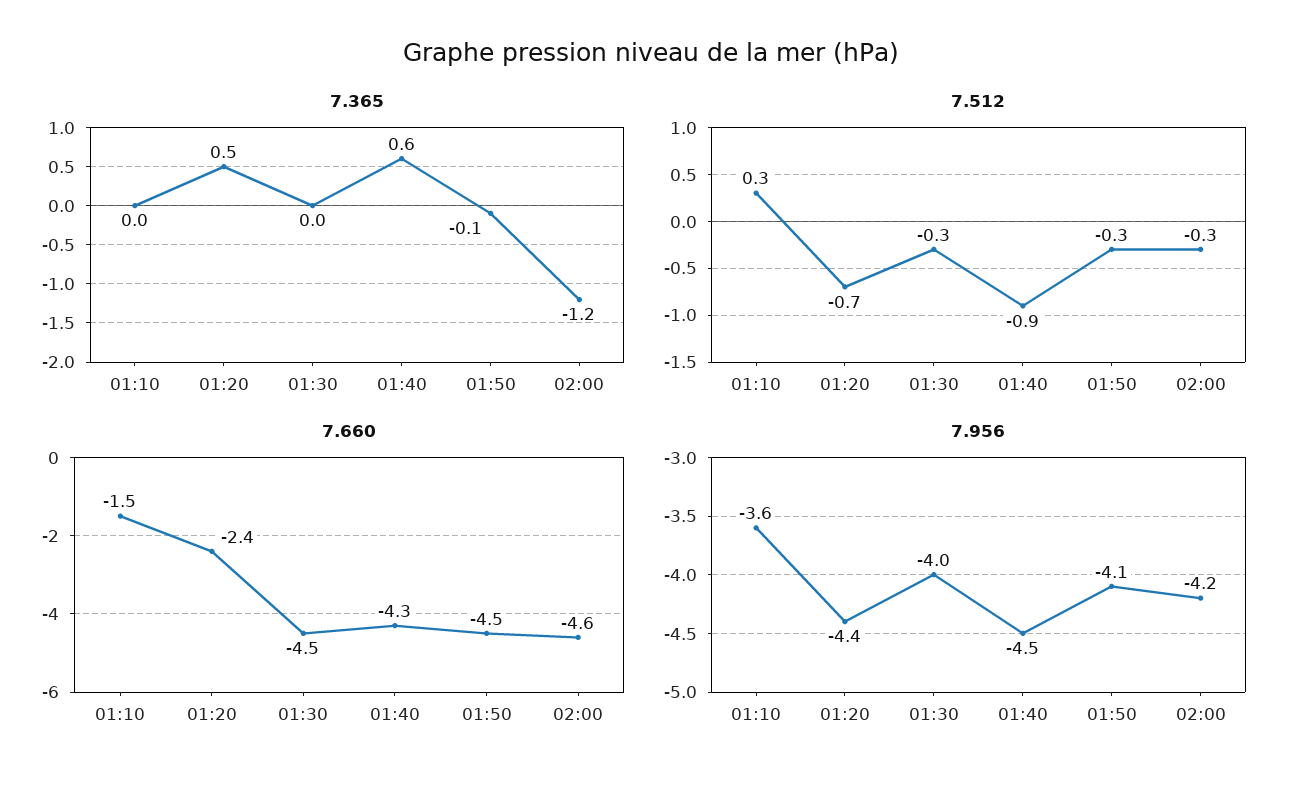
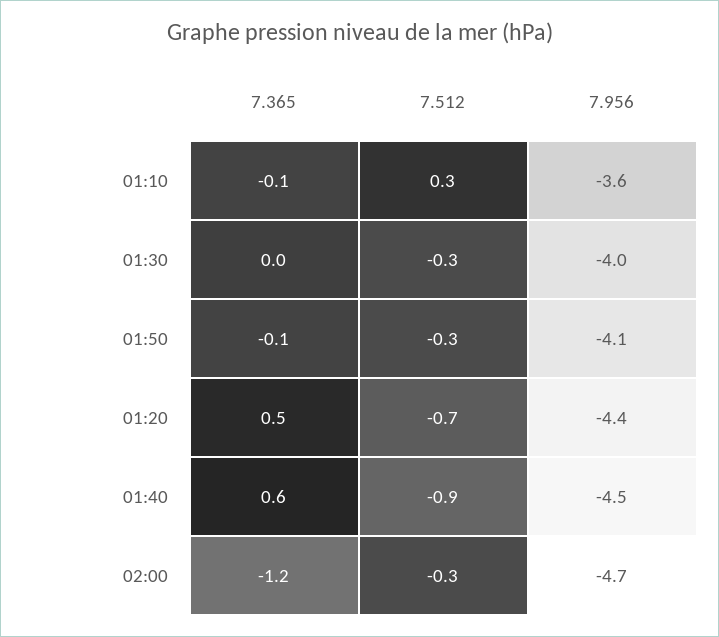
  {
    "7.365": {
-     "01:10": 0,
+     "01:10": -0.1,
      "01:20": 0.5,
      "01:30": 0,
      "01:40": 0.6,
      "01:50": -0.1,
      "02:00": -1.2
    },
    "7.512": {
      "01:10": 0.3,
      "01:20": -0.7,
      "01:30": -0.3,
      "01:40": -0.9,
      "01:50": -0.3,
      "02:00": -0.3
    },
-   "7.660": {
-     "01:10": -1.5,
-     "01:20": -2.4,
-     "01:30": -4.5,
-     "01:40": -4.3,
-     "01:50": -4.5,
-     "02:00": -4.6
-   },
    "7.956": {
      "01:10": -3.6,
      "01:20": -4.4,
      "01:30": -4,
      "01:40": -4.5,
      "01:50": -4.1,
-     "02:00": -4.2
+     "02:00": -4.7
    }
  }

